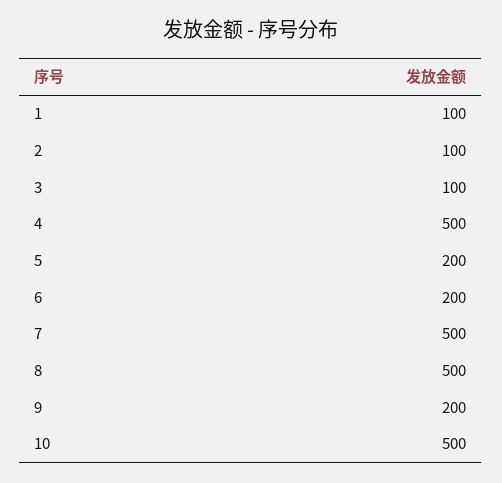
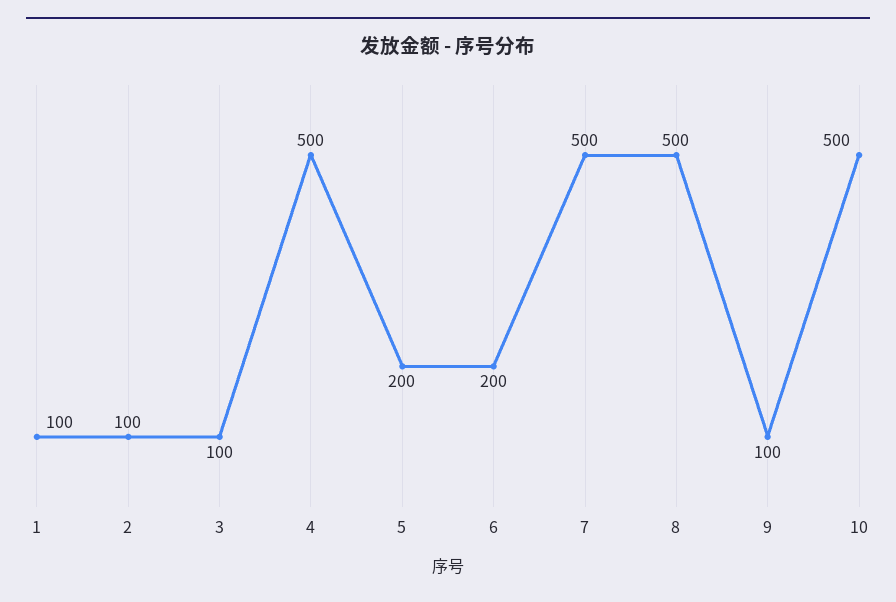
  {
    "1": 100,
    "2": 100,
    "3": 100,
    "4": 500,
    "5": 200,
    "6": 200,
    "7": 500,
    "8": 500,
-   "9": 200,
+   "9": 100,
    "10": 500
  }

